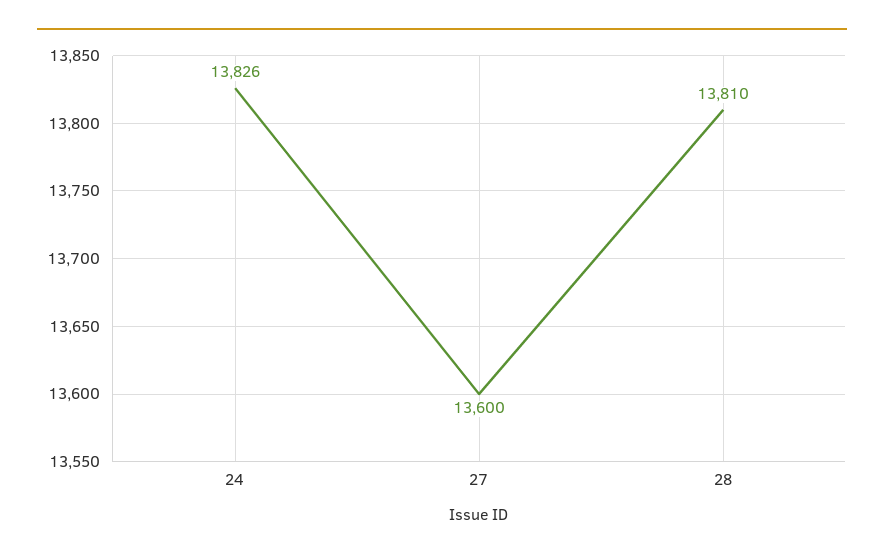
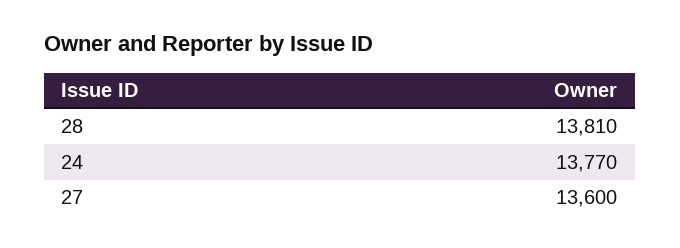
  {
-   "24": 13826,
+   "24": 13770,
    "27": 13600,
    "28": 13810
  }

